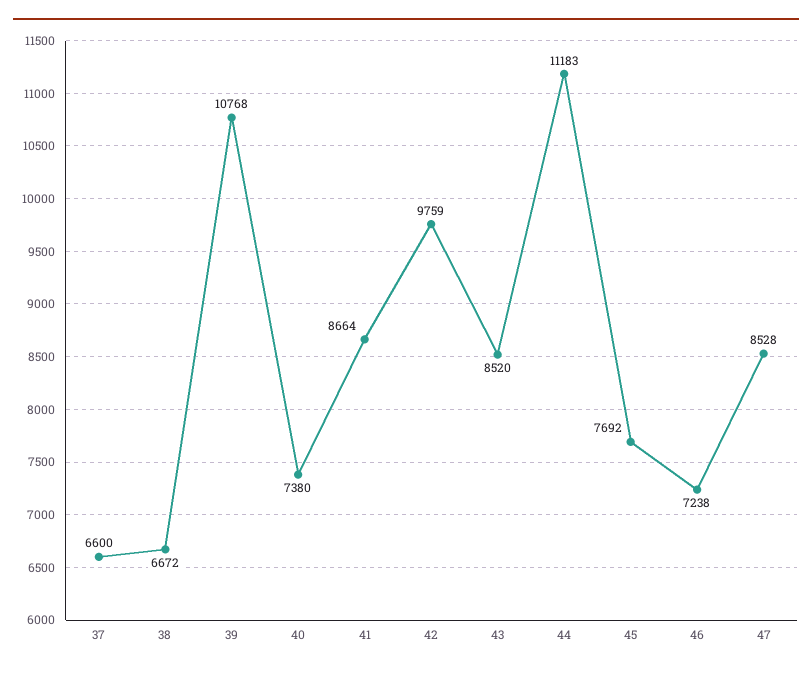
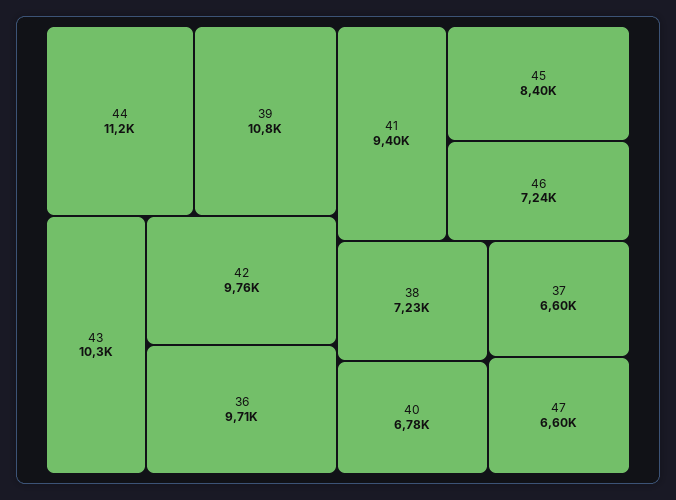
  {
    "37": 6600,
-   "38": 6672,
+   "38": 7230,
    "39": 10768,
-   "40": 7380,
+   "40": 6780,
-   "41": 8664,
+   "41": 9400,
    "42": 9759,
-   "43": 8520,
+   "43": 10300,
    "44": 11183,
-   "45": 7692,
+   "45": 8400,
    "46": 7238,
-   "47": 8528
+   "47": 6600,
+   "36": 9710
  }

